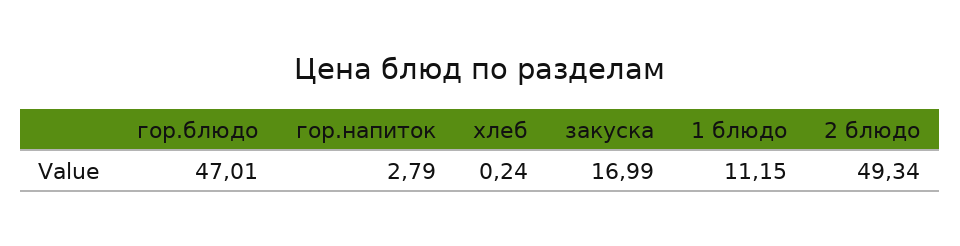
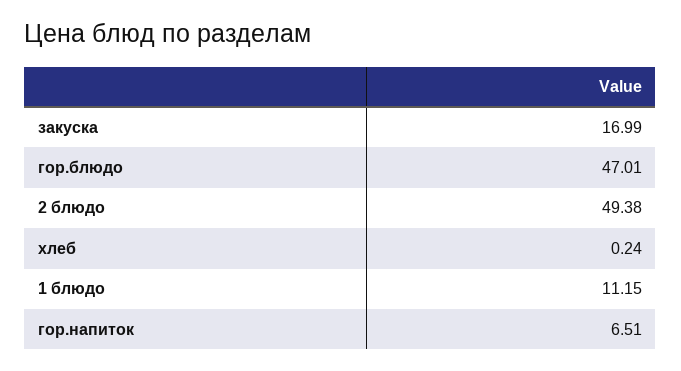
  {
    "гор.блюдо": 47.01,
-   "гор.напиток": 2.79,
+   "гор.напиток": 6.51,
    "хлеб": 0.24,
    "закуска": 16.99,
    "1 блюдо": 11.15,
-   "2 блюдо": 49.34
+   "2 блюдо": 49.38
  }

